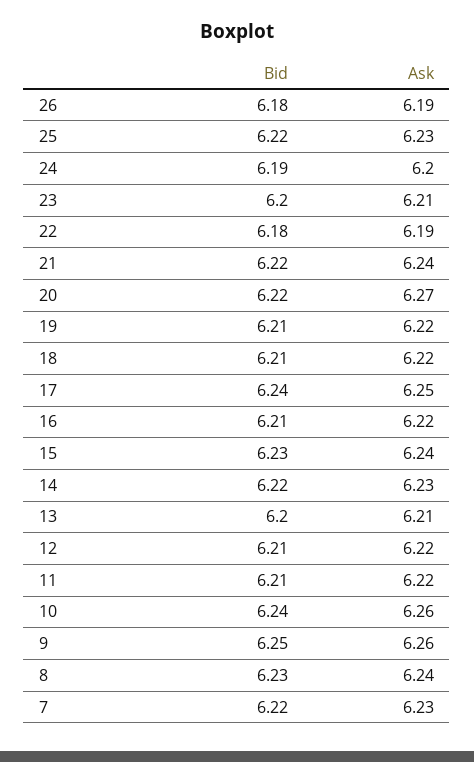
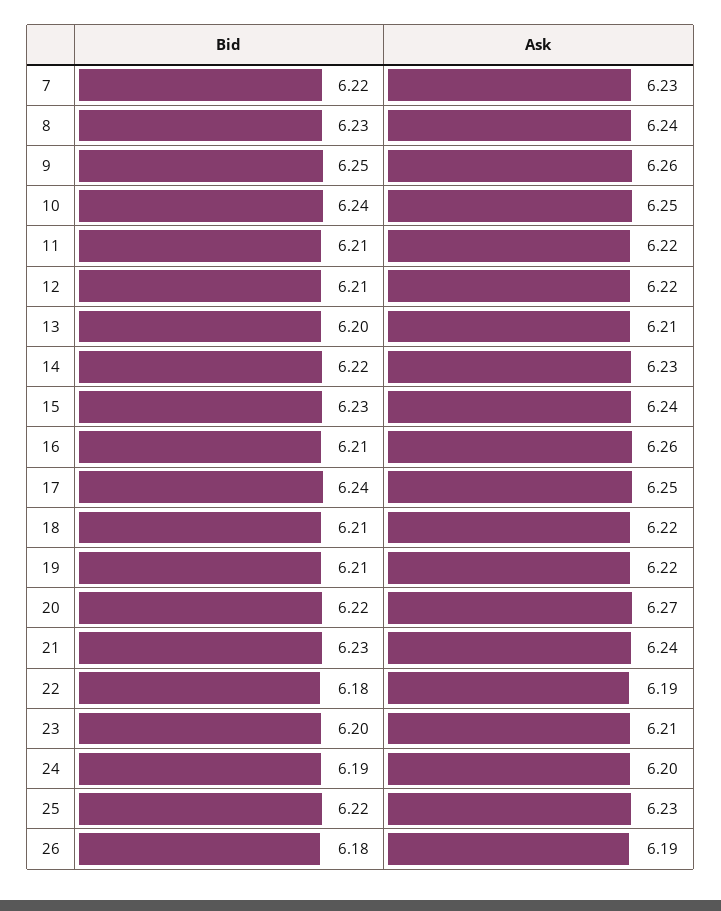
  {
    "Bid": {
      "26": 6.18,
      "25": 6.22,
      "24": 6.19,
      "23": 6.2,
      "22": 6.18,
-     "21": 6.22,
+     "21": 6.23,
      "20": 6.22,
      "19": 6.21,
      "18": 6.21,
      "17": 6.24,
      "16": 6.21,
      "15": 6.23,
      "14": 6.22,
      "13": 6.2,
      "12": 6.21,
      "11": 6.21,
      "10": 6.24,
      "9": 6.25,
      "8": 6.23,
      "7": 6.22
    },
    "Ask": {
      "26": 6.19,
      "25": 6.23,
      "24": 6.2,
      "23": 6.21,
      "22": 6.19,
      "21": 6.24,
      "20": 6.27,
      "19": 6.22,
      "18": 6.22,
      "17": 6.25,
-     "16": 6.22,
+     "16": 6.26,
      "15": 6.24,
      "14": 6.23,
      "13": 6.21,
      "12": 6.22,
      "11": 6.22,
-     "10": 6.26,
+     "10": 6.25,
      "9": 6.26,
      "8": 6.24,
      "7": 6.23
    }
  }

